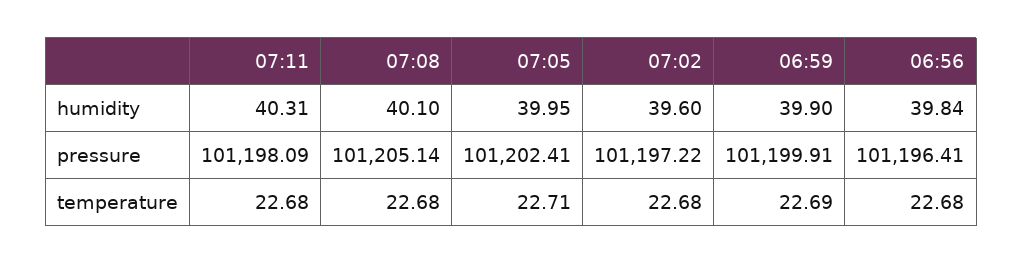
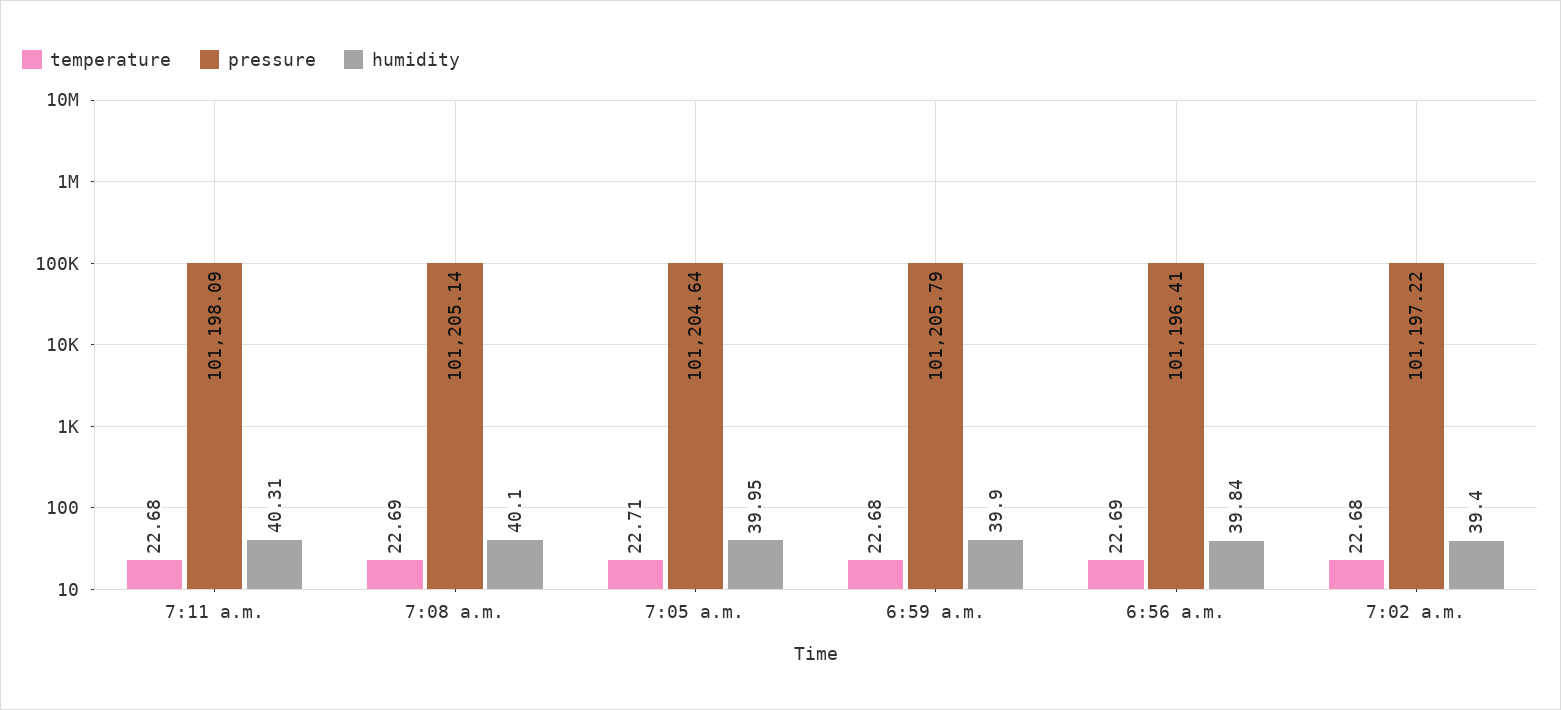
  {
    "humidity": {
      "07:11": 40.31,
      "07:08": 40.1,
      "07:05": 39.95,
-     "07:02": 39.6,
+     "07:02": 39.4,
      "06:59": 39.9,
      "06:56": 39.84
    },
    "pressure": {
      "07:11": 101198.09,
      "07:08": 101205.14,
-     "07:05": 101202.41,
+     "07:05": 101204.64,
      "07:02": 101197.22,
-     "06:59": 101199.91,
+     "06:59": 101205.79,
      "06:56": 101196.41
    },
    "temperature": {
      "07:11": 22.68,
-     "07:08": 22.68,
+     "07:08": 22.69,
      "07:05": 22.71,
      "07:02": 22.68,
-     "06:59": 22.69,
+     "06:59": 22.68,
-     "06:56": 22.68
+     "06:56": 22.69
    }
  }

